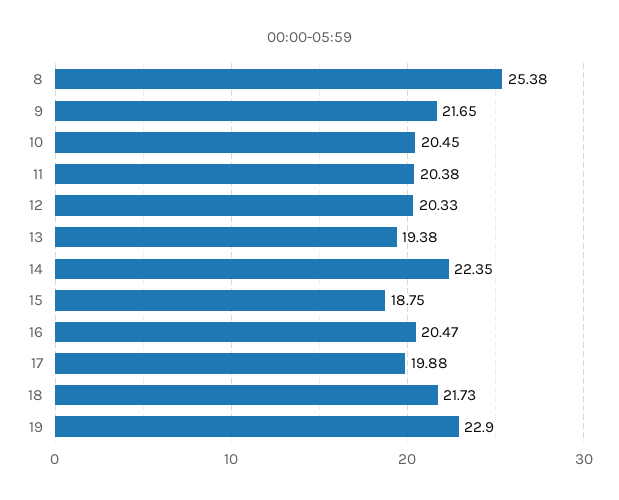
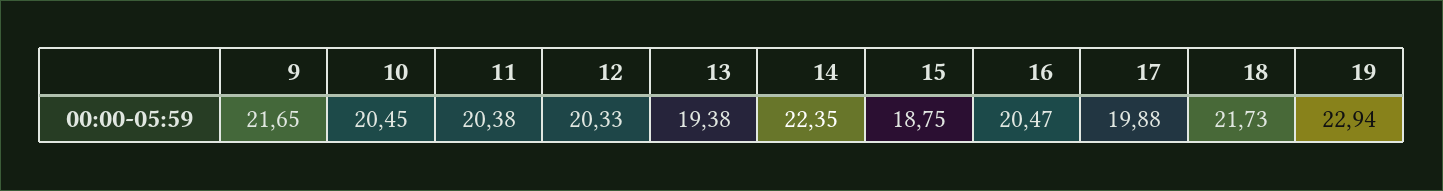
  {
-   "8": 25.38,
    "9": 21.65,
    "10": 20.45,
    "11": 20.38,
    "12": 20.33,
    "13": 19.38,
    "14": 22.35,
    "15": 18.75,
    "16": 20.47,
    "17": 19.88,
    "18": 21.73,
-   "19": 22.9
+   "19": 22.94
  }

